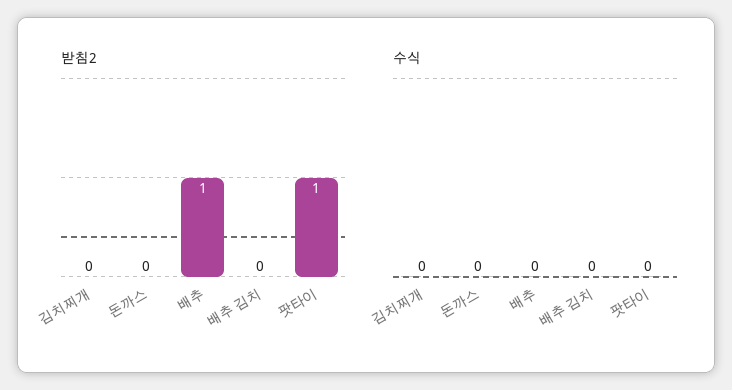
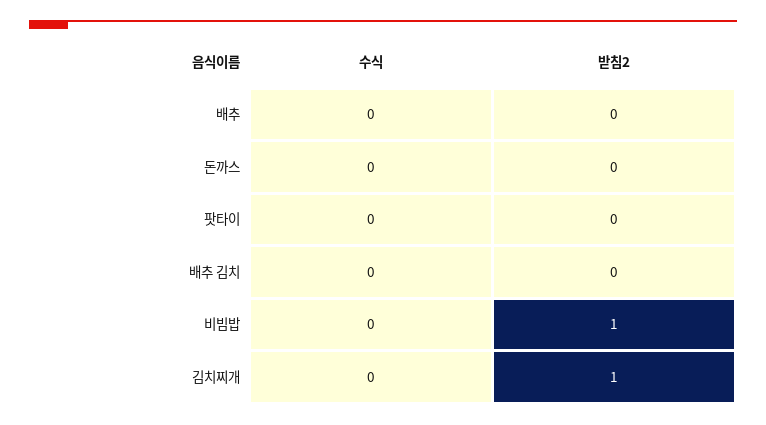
  {
    "받침2": {
-     "김치찌개": 0,
+     "김치찌개": 1,
      "돈까스": 0,
-     "배추": 1,
+     "배추": 0,
      "배추 김치": 0,
-     "팟타이": 1
+     "팟타이": 0,
+     "비빔밥": 1
    },
    "수식": {
      "김치찌개": 0,
      "돈까스": 0,
      "배추": 0,
      "배추 김치": 0,
-     "팟타이": 0
+     "팟타이": 0,
+     "비빔밥": 0
    }
  }

